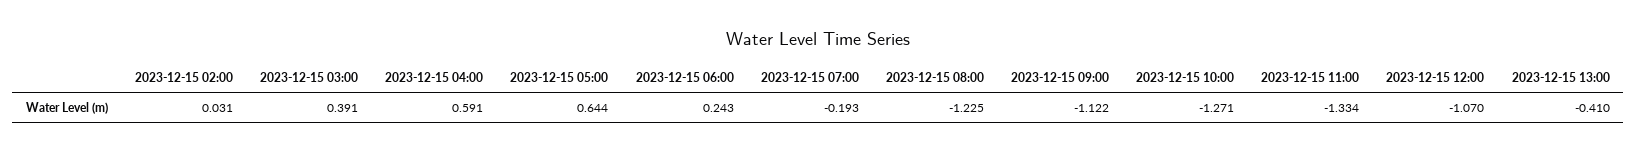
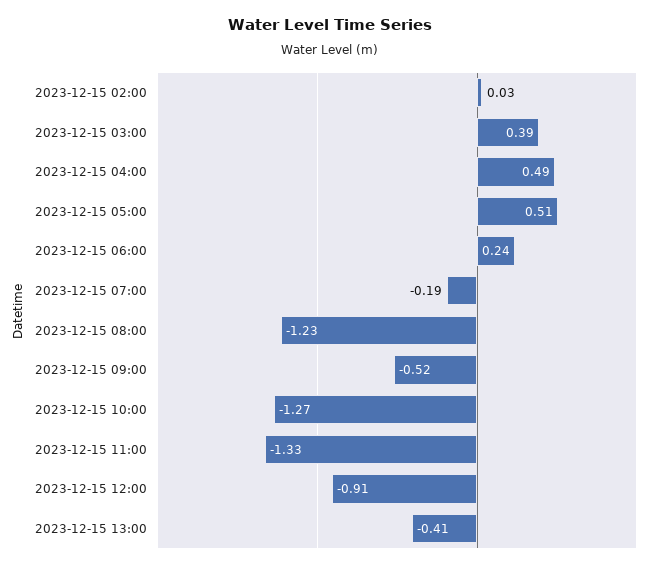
  {
    "2023-12-15 02:00": 0.031,
    "2023-12-15 03:00": 0.391,
-   "2023-12-15 04:00": 0.591,
+   "2023-12-15 04:00": 0.49,
-   "2023-12-15 05:00": 0.644,
+   "2023-12-15 05:00": 0.51,
    "2023-12-15 06:00": 0.243,
    "2023-12-15 07:00": -0.193,
    "2023-12-15 08:00": -1.225,
-   "2023-12-15 09:00": -1.122,
+   "2023-12-15 09:00": -0.52,
    "2023-12-15 10:00": -1.271,
    "2023-12-15 11:00": -1.334,
-   "2023-12-15 12:00": -1.07,
+   "2023-12-15 12:00": -0.91,
    "2023-12-15 13:00": -0.41
  }

